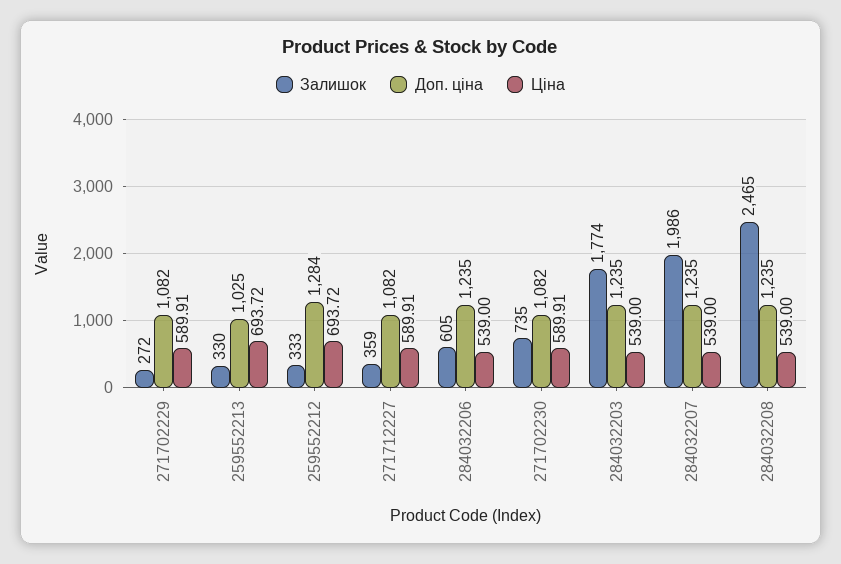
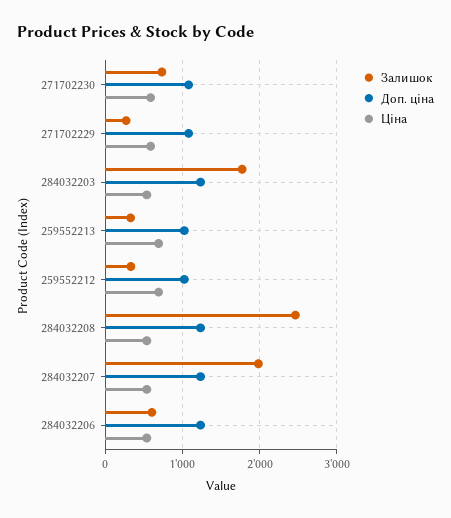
  {
    "Залишок": {
      "271702229": 272,
      "259552213": 330,
      "259552212": 333,
-     "271712227": 359,
      "284032206": 605,
      "271702230": 735,
      "284032203": 1774,
      "284032207": 1986,
      "284032208": 2465
    },
    "Доп. ціна": {
      "271702229": 1082,
      "259552213": 1025,
-     "259552212": 1284,
+     "259552212": 1000,
-     "271712227": 1082,
      "284032206": 1235,
      "271702230": 1082,
      "284032203": 1235,
      "284032207": 1235,
      "284032208": 1235
    },
    "Ціна": {
      "271702229": 589.91,
      "259552213": 693.72,
      "259552212": 693.72,
-     "271712227": 589.91,
      "284032206": 539,
      "271702230": 589.91,
      "284032203": 539,
      "284032207": 539,
      "284032208": 539
    }
  }

